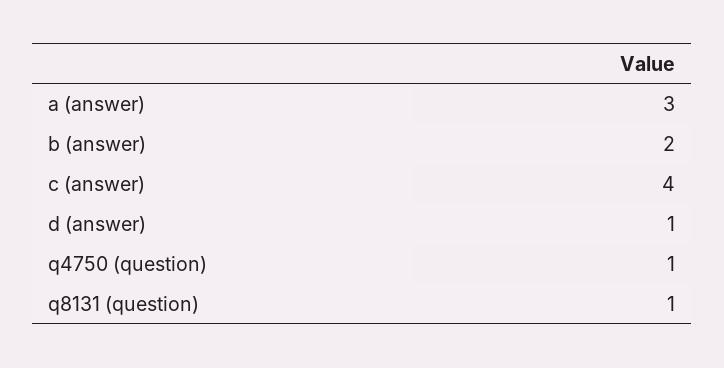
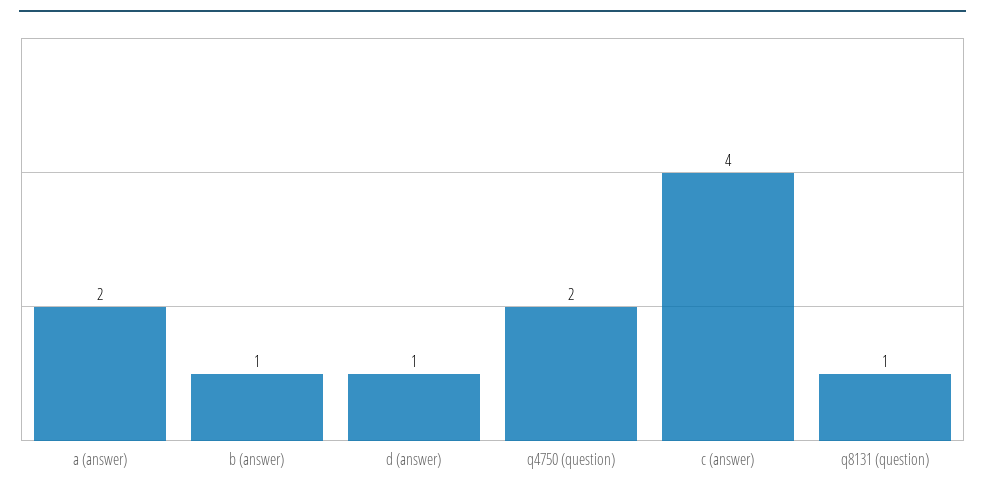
  {
-   "a (answer)": 3,
+   "a (answer)": 2,
-   "b (answer)": 2,
+   "b (answer)": 1,
    "c (answer)": 4,
    "d (answer)": 1,
-   "q4750 (question)": 1,
+   "q4750 (question)": 2,
    "q8131 (question)": 1
  }

